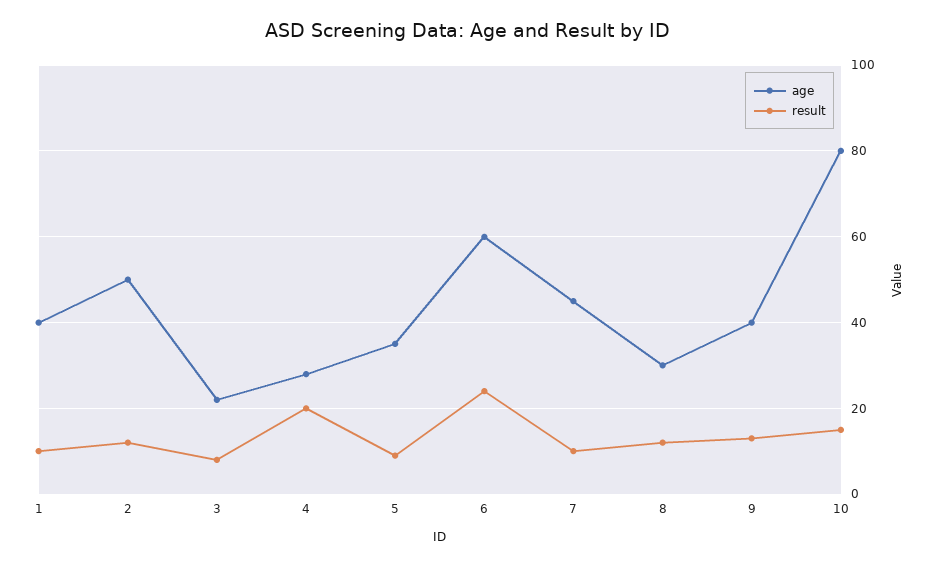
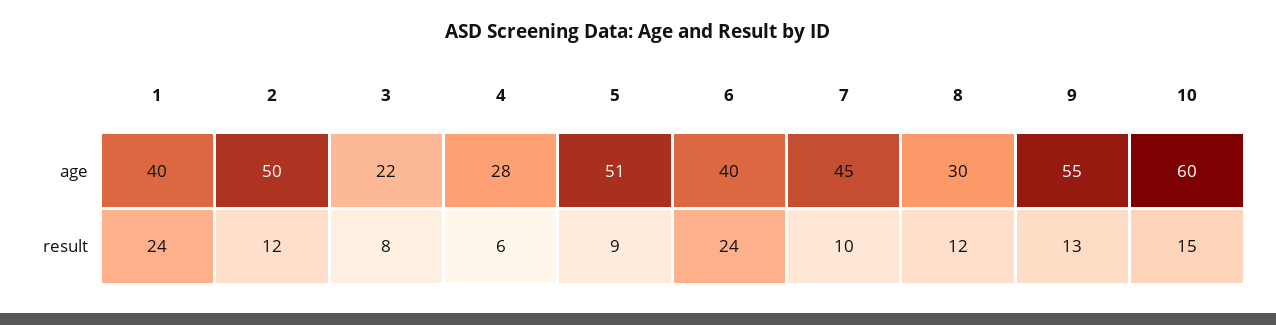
  {
    "age": {
      "1": 40,
      "2": 50,
      "3": 22,
      "4": 28,
-     "5": 35,
+     "5": 51,
-     "6": 60,
+     "6": 40,
      "7": 45,
      "8": 30,
-     "9": 40,
+     "9": 55,
-     "10": 80
+     "10": 60
    },
    "result": {
-     "1": 10,
+     "1": 24,
      "2": 12,
      "3": 8,
-     "4": 20,
+     "4": 6,
      "5": 9,
      "6": 24,
      "7": 10,
      "8": 12,
      "9": 13,
      "10": 15
    }
  }

